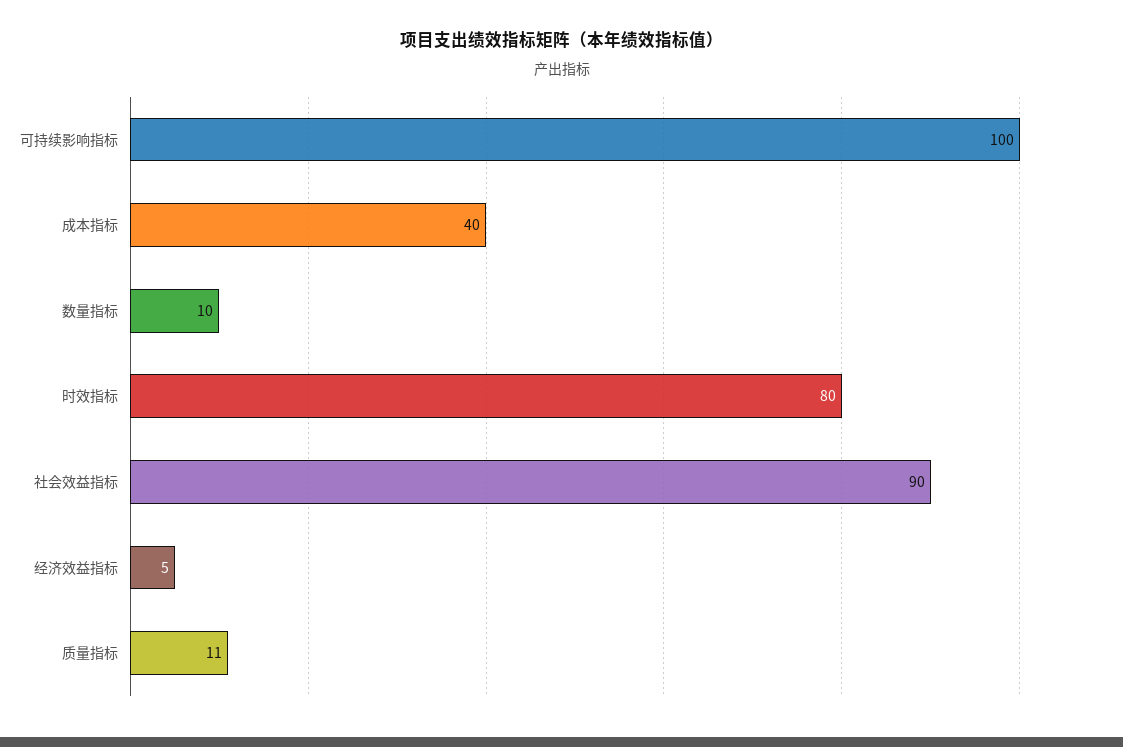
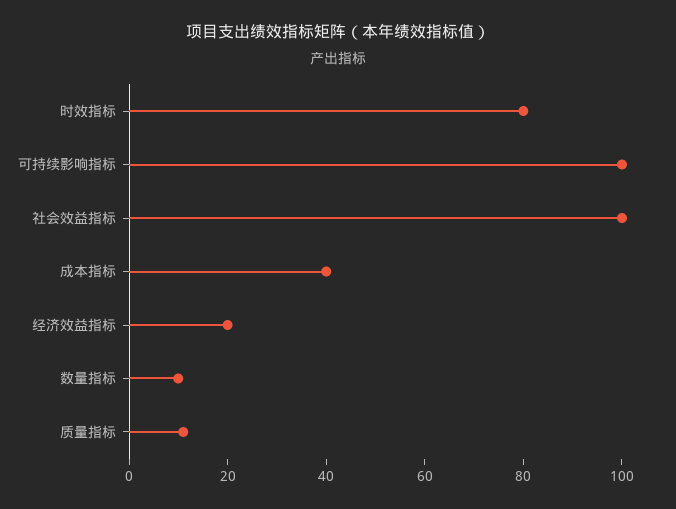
  {
    "可持续影响指标": 100,
    "成本指标": 40,
    "数量指标": 10,
    "时效指标": 80,
-   "社会效益指标": 90,
+   "社会效益指标": 100,
-   "经济效益指标": 5,
+   "经济效益指标": 20,
    "质量指标": 11
  }

